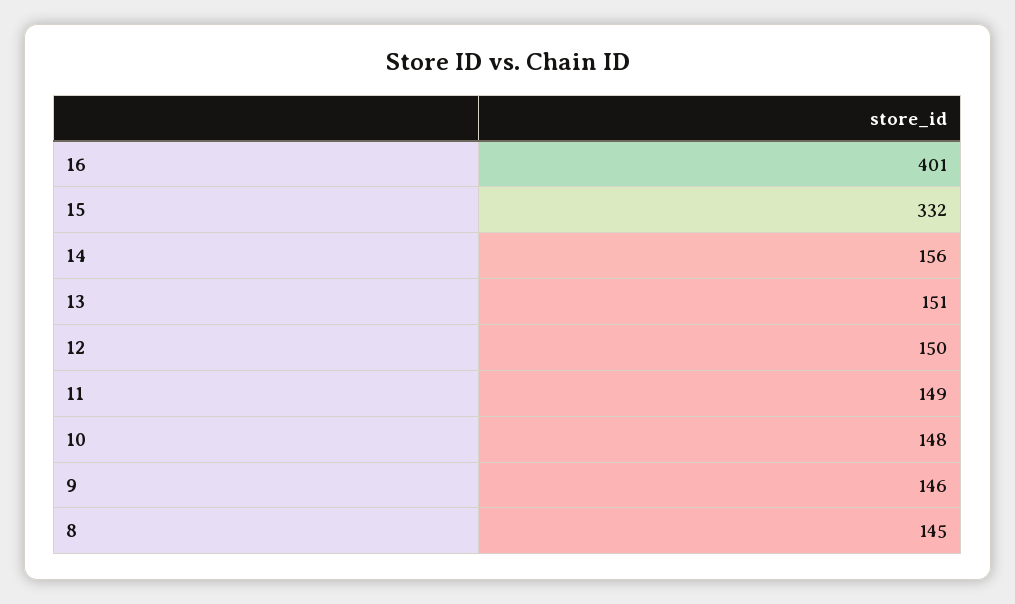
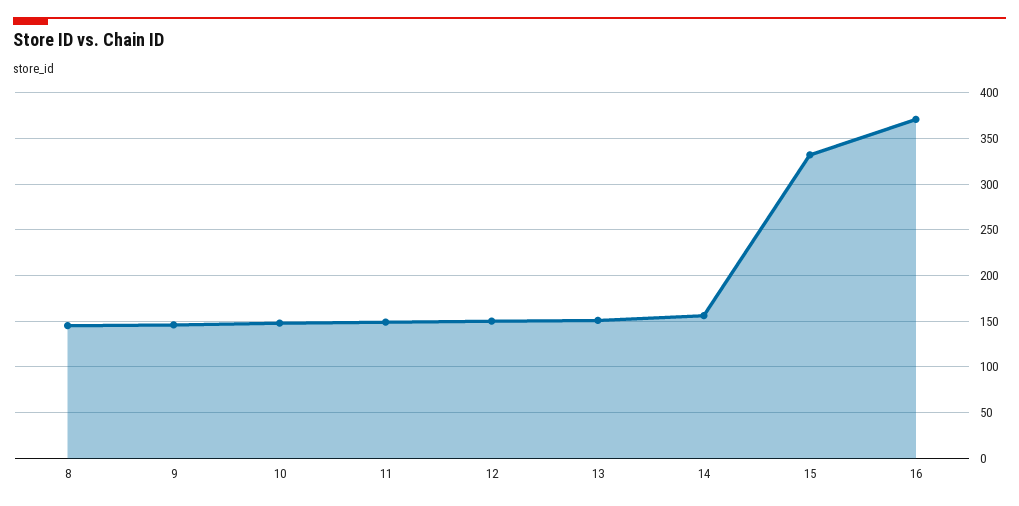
  {
-   "16": 401,
+   "16": 370,
    "15": 332,
    "14": 156,
    "13": 151,
    "12": 150,
    "11": 149,
    "10": 148,
    "9": 146,
    "8": 145
  }

